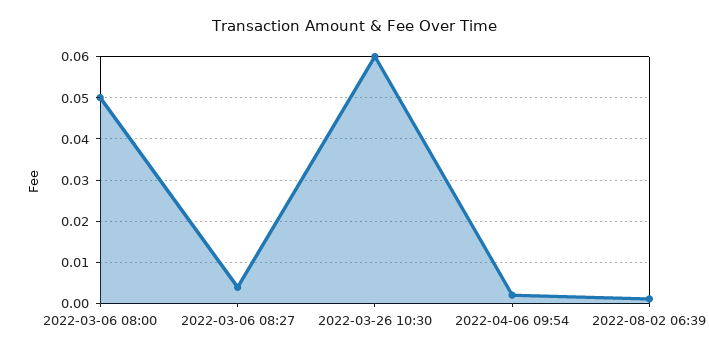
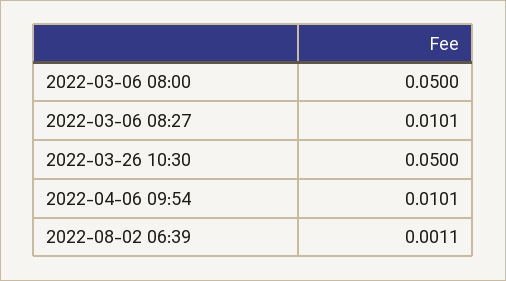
  {
    "2022-03-06 08:00": 0.05,
-   "2022-03-06 08:27": 0.004,
+   "2022-03-06 08:27": 0.0101,
-   "2022-03-26 10:30": 0.06,
+   "2022-03-26 10:30": 0.05,
-   "2022-04-06 09:54": 0.002,
+   "2022-04-06 09:54": 0.0101,
    "2022-08-02 06:39": 0.0011
  }

